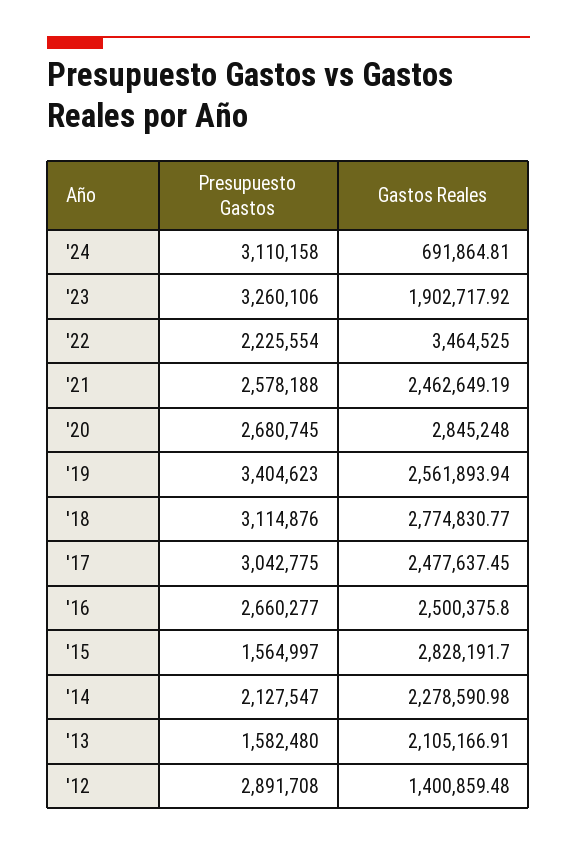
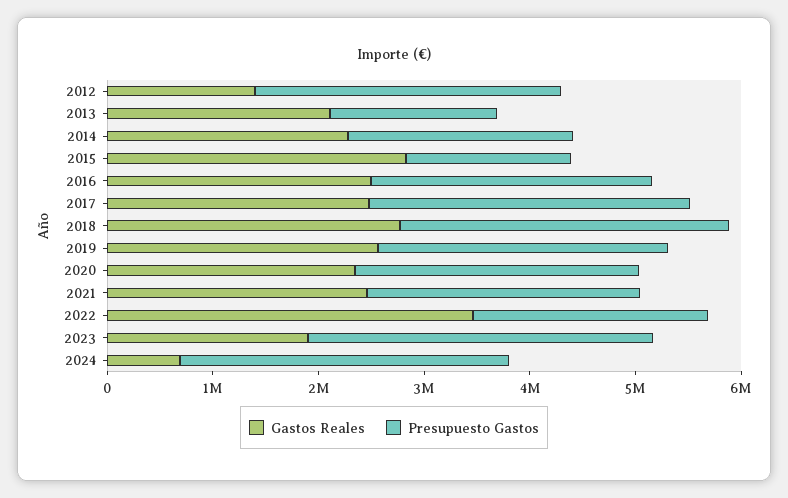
  {
    "Presupuesto Gastos": {
      "'24": 3110158,
      "'23": 3260106,
      "'22": 2225554,
      "'21": 2578188,
      "'20": 2680745,
-     "'19": 3404623,
+     "'19": 2800000,
      "'18": 3114876,
      "'17": 3042775,
      "'16": 2660277,
      "'15": 1564997,
      "'14": 2127547,
      "'13": 1582480,
      "'12": 2891708
    },
    "Gastos Reales": {
      "'24": 691864.81,
      "'23": 1902717.92,
      "'22": 3464525,
      "'21": 2462649.19,
-     "'20": 2845248,
+     "'20": 2400000,
      "'19": 2561893.94,
      "'18": 2774830.77,
      "'17": 2477637.45,
      "'16": 2500375.8,
      "'15": 2828191.7,
      "'14": 2278590.98,
      "'13": 2105166.91,
      "'12": 1400859.48
    }
  }

